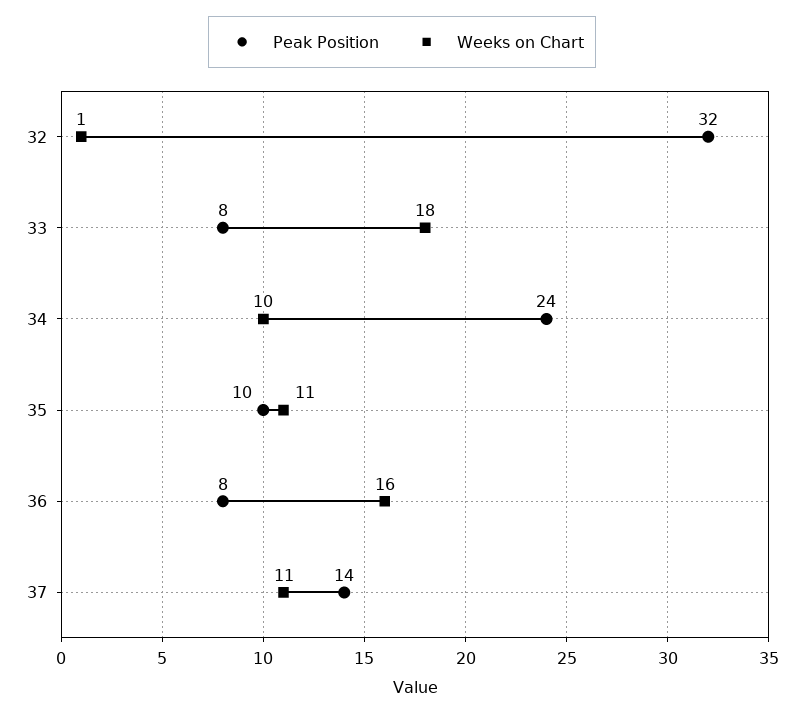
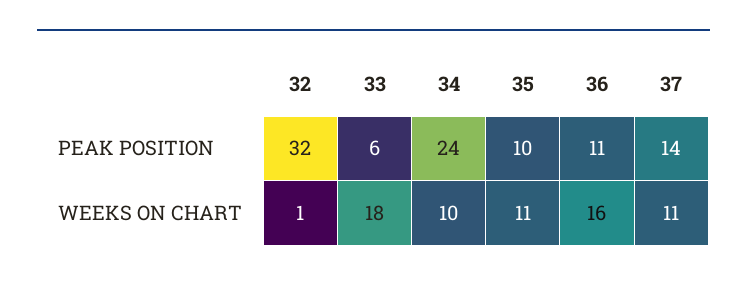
  {
    "Peak Position": {
      "32": 32,
-     "33": 8,
+     "33": 6,
      "34": 24,
      "35": 10,
-     "36": 8,
+     "36": 11,
      "37": 14
    },
    "Weeks on Chart": {
      "32": 1,
      "33": 18,
      "34": 10,
      "35": 11,
      "36": 16,
      "37": 11
    }
  }

